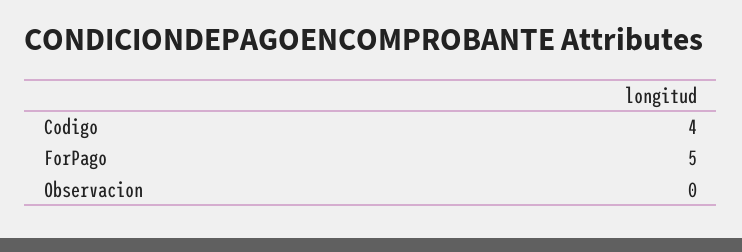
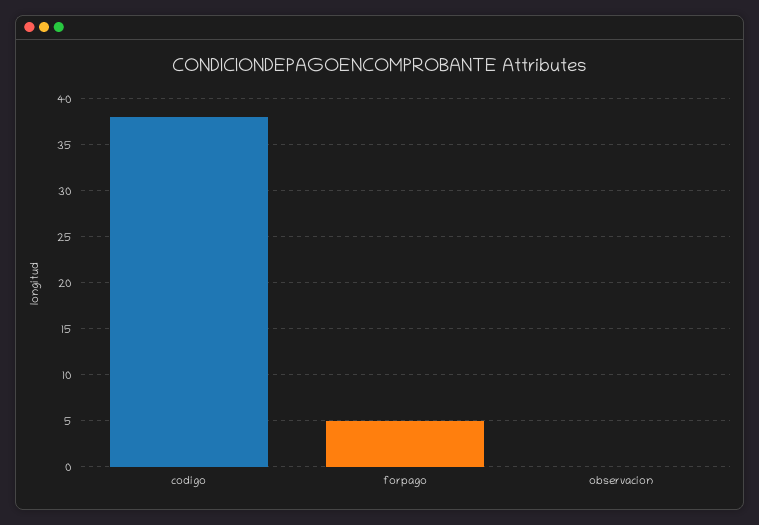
  {
-   "Codigo": 4,
+   "Codigo": 38,
    "ForPago": 5,
    "Observacion": 0
  }

